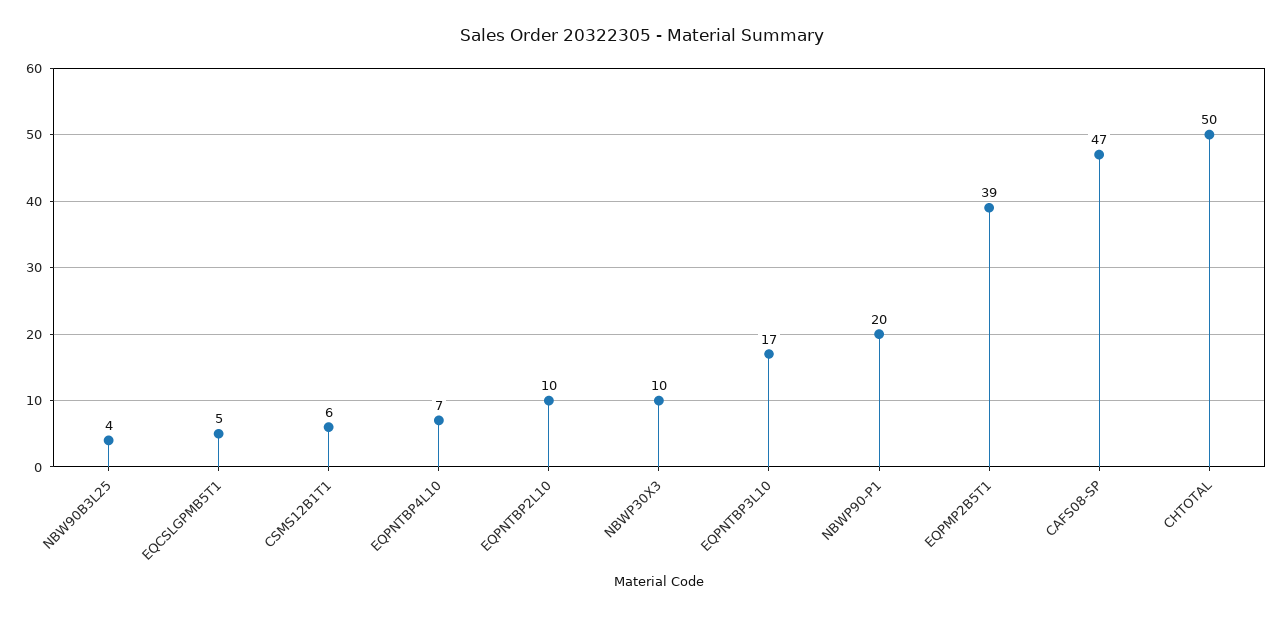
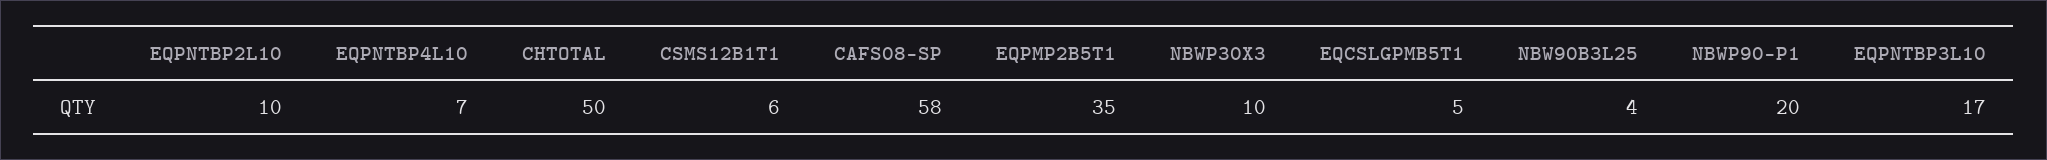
  {
    "NBW90B3L25": 4,
    "EQCSLGPMB5T1": 5,
    "CSMS12B1T1": 6,
    "EQPNTBP4L10": 7,
    "EQPNTBP2L10": 10,
    "NBWP30X3": 10,
    "EQPNTBP3L10": 17,
    "NBWP90-P1": 20,
-   "EQPMP2B5T1": 39,
+   "EQPMP2B5T1": 35,
-   "CAFS08-SP": 47,
+   "CAFS08-SP": 58,
    "CHTOTAL": 50
  }

